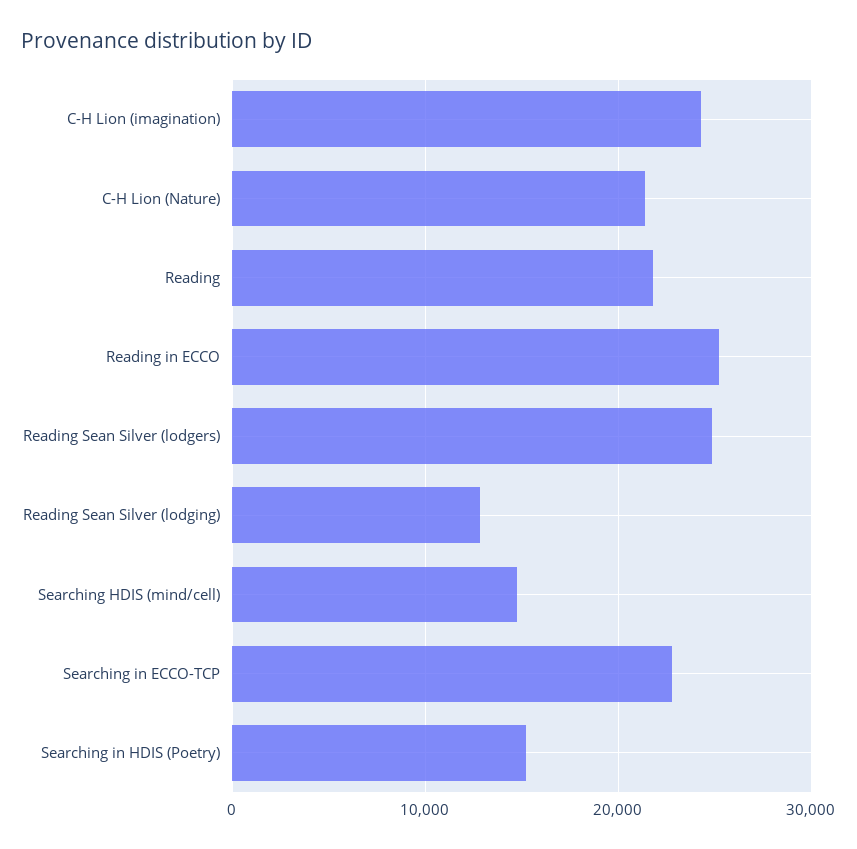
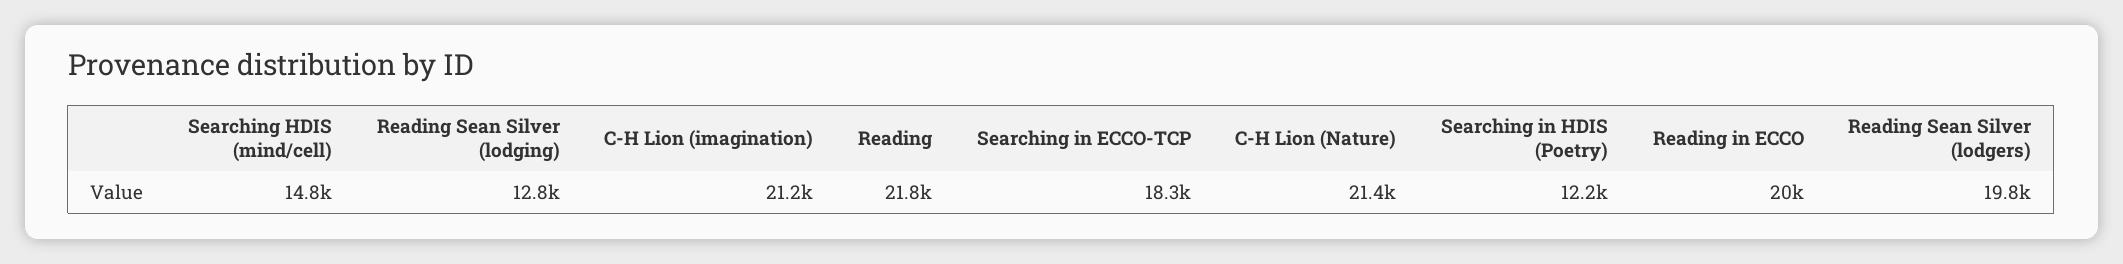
  {
-   "C-H Lion (imagination)": 24000,
+   "C-H Lion (imagination)": 21200,
    "C-H Lion (Nature)": 21400,
    "Reading": 21800,
-   "Reading in ECCO": 25000,
+   "Reading in ECCO": 20000,
-   "Reading Sean Silver (lodgers)": 25000,
+   "Reading Sean Silver (lodgers)": 19800,
    "Reading Sean Silver (lodging)": 12800,
    "Searching HDIS (mind/cell)": 14800,
-   "Searching in ECCO-TCP": 23000,
+   "Searching in ECCO-TCP": 18300,
-   "Searching in HDIS (Poetry)": 15000
+   "Searching in HDIS (Poetry)": 12200
  }

